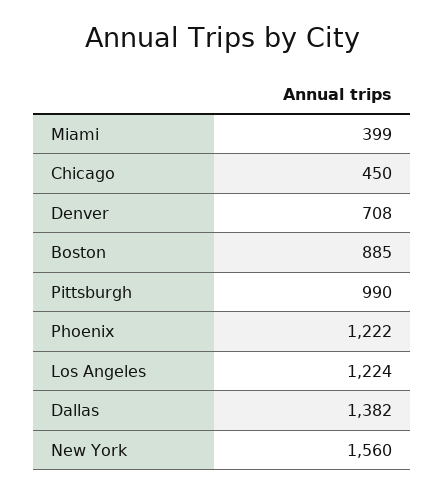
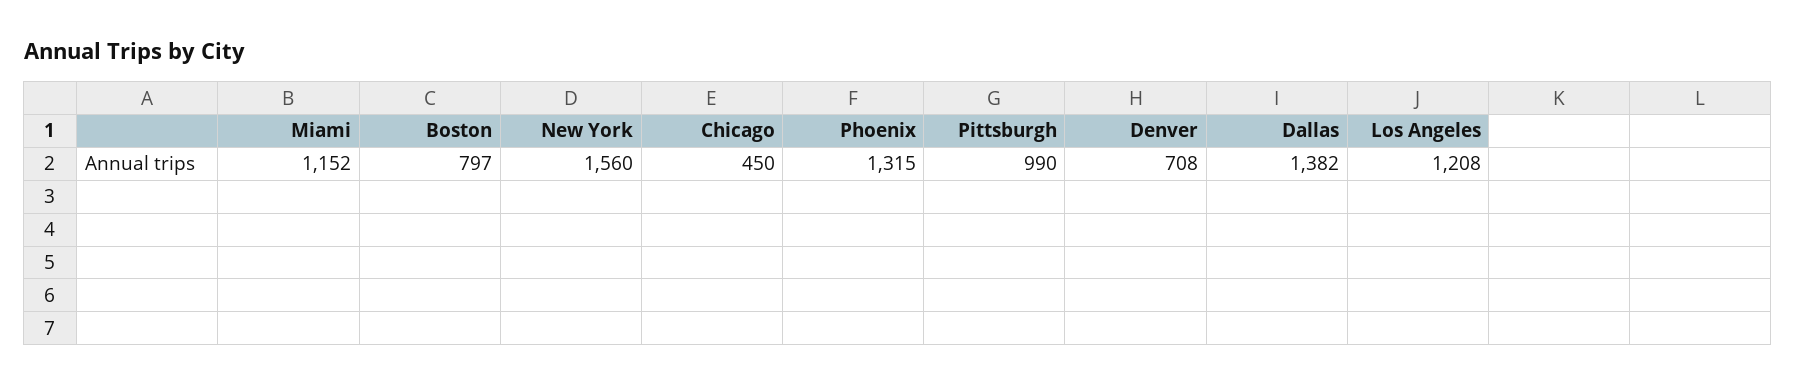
  {
-   "Miami": 399,
+   "Miami": 1152,
    "Chicago": 450,
    "Denver": 708,
-   "Boston": 885,
+   "Boston": 797,
    "Pittsburgh": 990,
-   "Phoenix": 1222,
+   "Phoenix": 1315,
-   "Los Angeles": 1224,
+   "Los Angeles": 1208,
    "Dallas": 1382,
    "New York": 1560
  }

